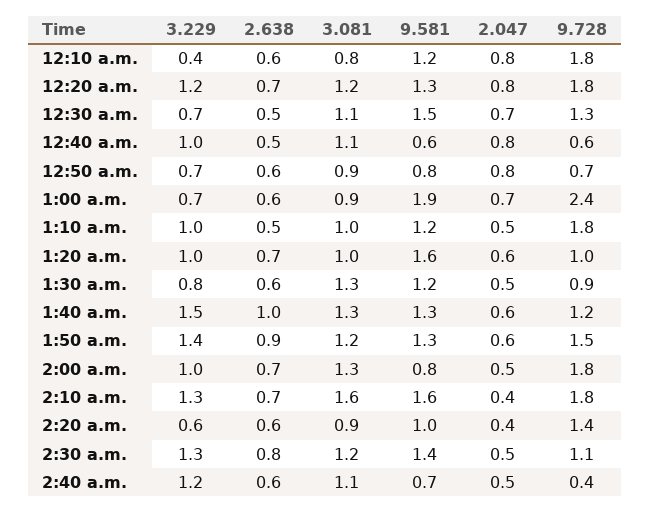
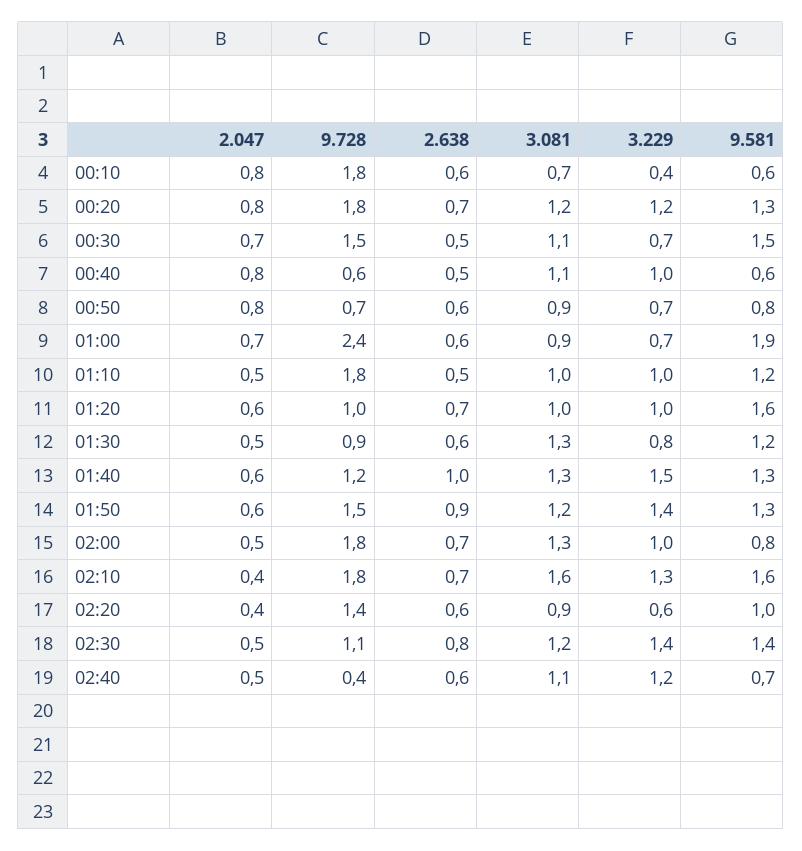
  {
    "3.229": {
      "12:10 a.m.": 0.4,
      "12:20 a.m.": 1.2,
      "12:30 a.m.": 0.7,
      "12:40 a.m.": 1,
      "12:50 a.m.": 0.7,
      "1:00 a.m.": 0.7,
      "1:10 a.m.": 1,
      "1:20 a.m.": 1,
      "1:30 a.m.": 0.8,
      "1:40 a.m.": 1.5,
      "1:50 a.m.": 1.4,
      "2:00 a.m.": 1,
      "2:10 a.m.": 1.3,
      "2:20 a.m.": 0.6,
-     "2:30 a.m.": 1.3,
+     "2:30 a.m.": 1.4,
      "2:40 a.m.": 1.2
    },
    "2.638": {
      "12:10 a.m.": 0.6,
      "12:20 a.m.": 0.7,
      "12:30 a.m.": 0.5,
      "12:40 a.m.": 0.5,
      "12:50 a.m.": 0.6,
      "1:00 a.m.": 0.6,
      "1:10 a.m.": 0.5,
      "1:20 a.m.": 0.7,
      "1:30 a.m.": 0.6,
      "1:40 a.m.": 1,
      "1:50 a.m.": 0.9,
      "2:00 a.m.": 0.7,
      "2:10 a.m.": 0.7,
      "2:20 a.m.": 0.6,
      "2:30 a.m.": 0.8,
      "2:40 a.m.": 0.6
    },
    "3.081": {
-     "12:10 a.m.": 0.8,
+     "12:10 a.m.": 0.7,
      "12:20 a.m.": 1.2,
      "12:30 a.m.": 1.1,
      "12:40 a.m.": 1.1,
      "12:50 a.m.": 0.9,
      "1:00 a.m.": 0.9,
      "1:10 a.m.": 1,
      "1:20 a.m.": 1,
      "1:30 a.m.": 1.3,
      "1:40 a.m.": 1.3,
      "1:50 a.m.": 1.2,
      "2:00 a.m.": 1.3,
      "2:10 a.m.": 1.6,
      "2:20 a.m.": 0.9,
      "2:30 a.m.": 1.2,
      "2:40 a.m.": 1.1
    },
    "9.581": {
-     "12:10 a.m.": 1.2,
+     "12:10 a.m.": 0.6,
      "12:20 a.m.": 1.3,
      "12:30 a.m.": 1.5,
      "12:40 a.m.": 0.6,
      "12:50 a.m.": 0.8,
      "1:00 a.m.": 1.9,
      "1:10 a.m.": 1.2,
      "1:20 a.m.": 1.6,
      "1:30 a.m.": 1.2,
      "1:40 a.m.": 1.3,
      "1:50 a.m.": 1.3,
      "2:00 a.m.": 0.8,
      "2:10 a.m.": 1.6,
      "2:20 a.m.": 1,
      "2:30 a.m.": 1.4,
      "2:40 a.m.": 0.7
    },
    "2.047": {
      "12:10 a.m.": 0.8,
      "12:20 a.m.": 0.8,
      "12:30 a.m.": 0.7,
      "12:40 a.m.": 0.8,
      "12:50 a.m.": 0.8,
      "1:00 a.m.": 0.7,
      "1:10 a.m.": 0.5,
      "1:20 a.m.": 0.6,
      "1:30 a.m.": 0.5,
      "1:40 a.m.": 0.6,
      "1:50 a.m.": 0.6,
      "2:00 a.m.": 0.5,
      "2:10 a.m.": 0.4,
      "2:20 a.m.": 0.4,
      "2:30 a.m.": 0.5,
      "2:40 a.m.": 0.5
    },
    "9.728": {
      "12:10 a.m.": 1.8,
      "12:20 a.m.": 1.8,
-     "12:30 a.m.": 1.3,
+     "12:30 a.m.": 1.5,
      "12:40 a.m.": 0.6,
      "12:50 a.m.": 0.7,
      "1:00 a.m.": 2.4,
      "1:10 a.m.": 1.8,
      "1:20 a.m.": 1,
      "1:30 a.m.": 0.9,
      "1:40 a.m.": 1.2,
      "1:50 a.m.": 1.5,
      "2:00 a.m.": 1.8,
      "2:10 a.m.": 1.8,
      "2:20 a.m.": 1.4,
      "2:30 a.m.": 1.1,
      "2:40 a.m.": 0.4
    }
  }

